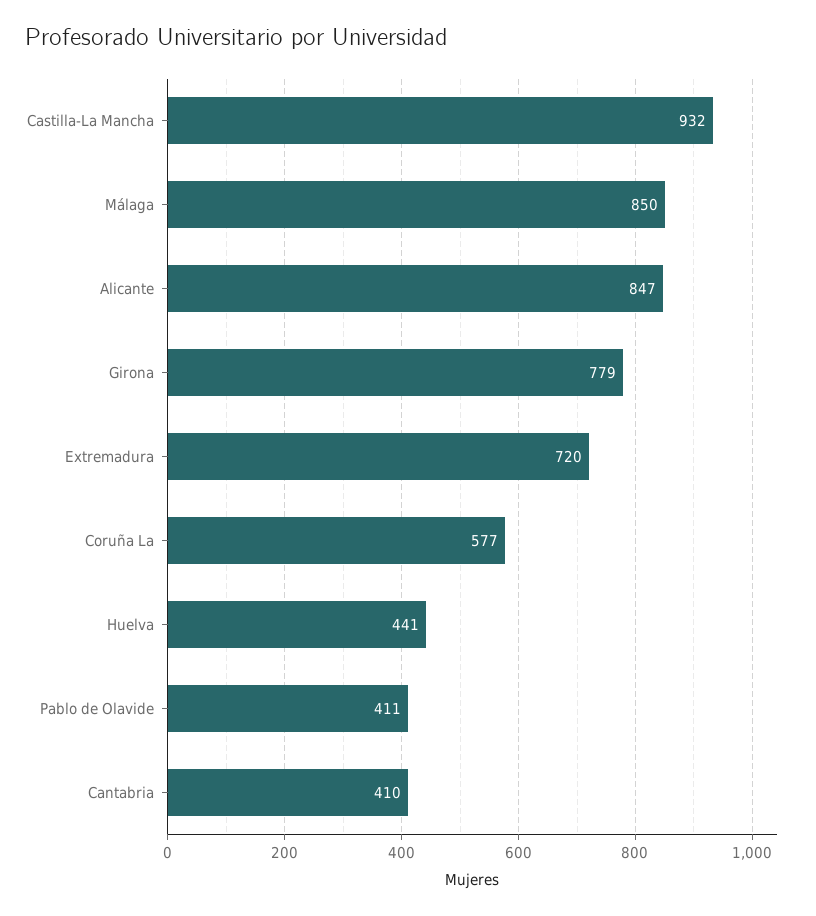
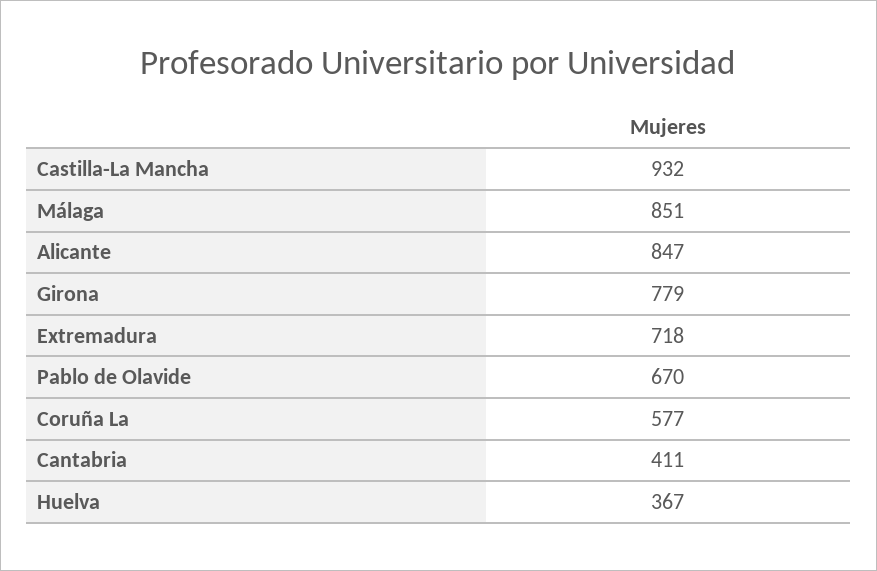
  {
    "Castilla-La Mancha": 932,
-   "Málaga": 850,
+   "Málaga": 851,
    "Alicante": 847,
    "Girona": 779,
-   "Extremadura": 720,
+   "Extremadura": 718,
    "Coruña La": 577,
-   "Huelva": 441,
+   "Huelva": 367,
-   "Pablo de Olavide": 411,
+   "Pablo de Olavide": 670,
-   "Cantabria": 410
+   "Cantabria": 411
  }

